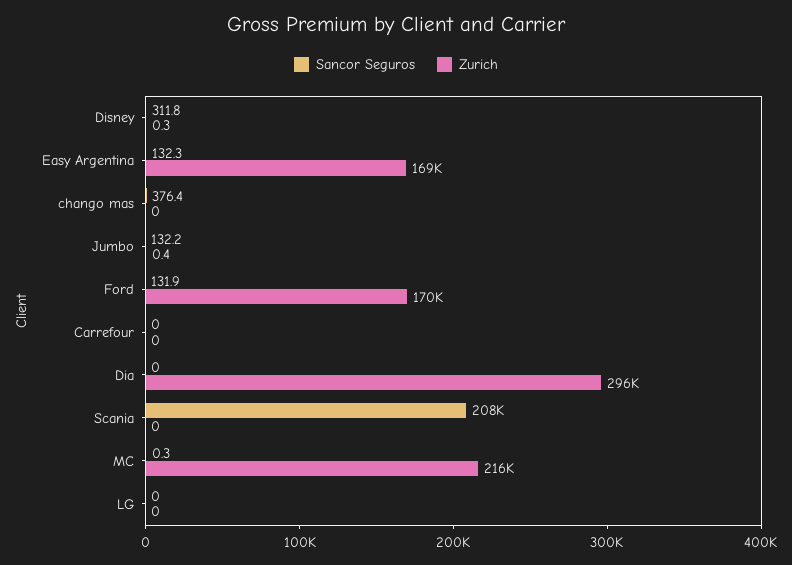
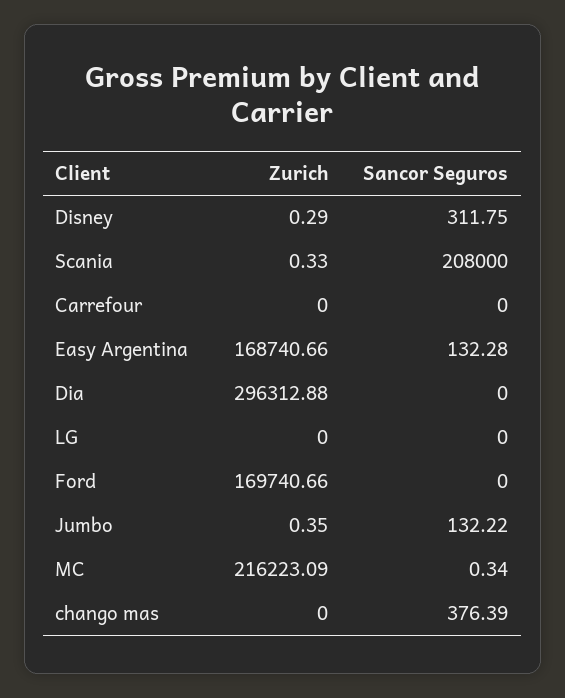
  {
    "Sancor Seguros": {
      "Disney": 311.75,
      "Easy Argentina": 132.28,
      "chango mas": 376.39,
      "Jumbo": 132.22,
-     "Ford": 131.9,
+     "Ford": 0,
      "Carrefour": 0,
      "Dia": 0,
      "Scania": 208000,
      "MC": 0.34,
      "LG": 0
    },
    "Zurich": {
      "Disney": 0.29,
      "Easy Argentina": 168740.66,
      "chango mas": 0,
      "Jumbo": 0.35,
      "Ford": 169740.66,
      "Carrefour": 0,
      "Dia": 296312.88,
-     "Scania": 0,
+     "Scania": 0.33,
      "MC": 216223.09,
      "LG": 0
    }
  }

